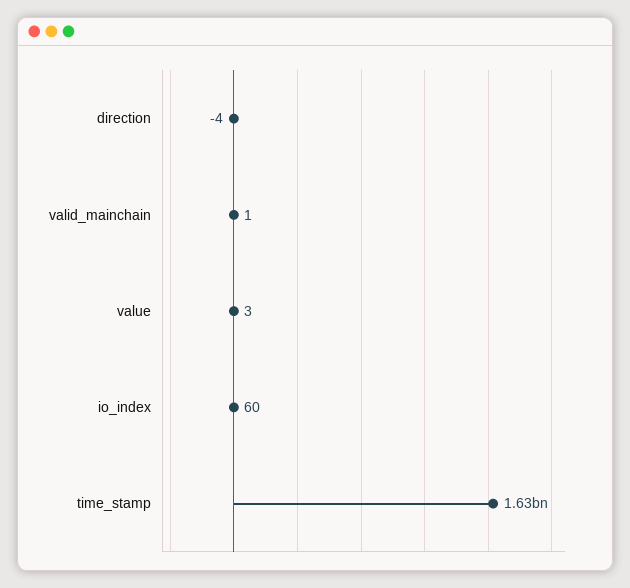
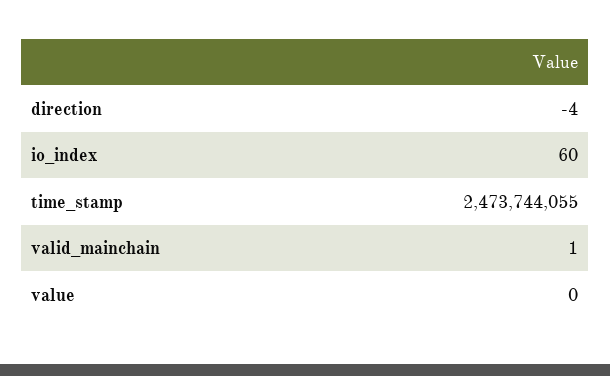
  {
    "direction": -4,
    "valid_mainchain": 1,
-   "value": 3,
+   "value": 0,
    "io_index": 60,
-   "time_stamp": 1630000000
+   "time_stamp": 2473744055
  }

